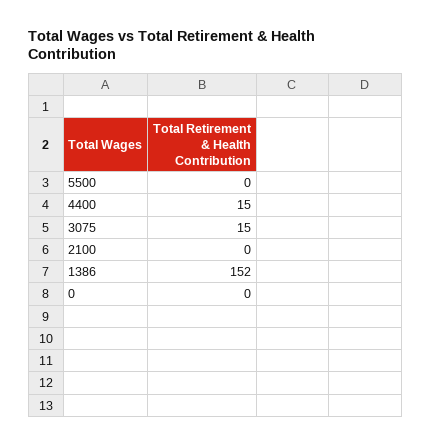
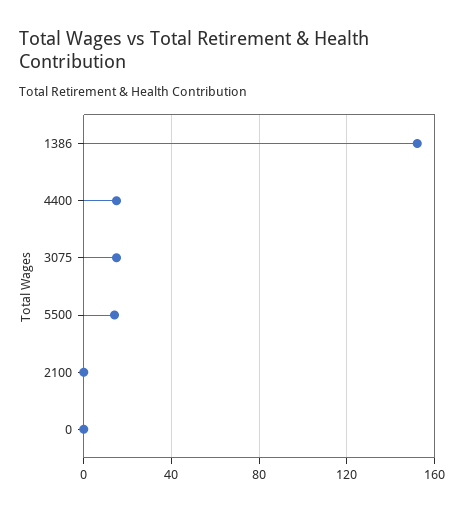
  {
-   "5500": 0,
+   "5500": 15,
    "4400": 15,
    "3075": 15,
    "2100": 0,
    "1386": 152,
    "0": 0
  }

